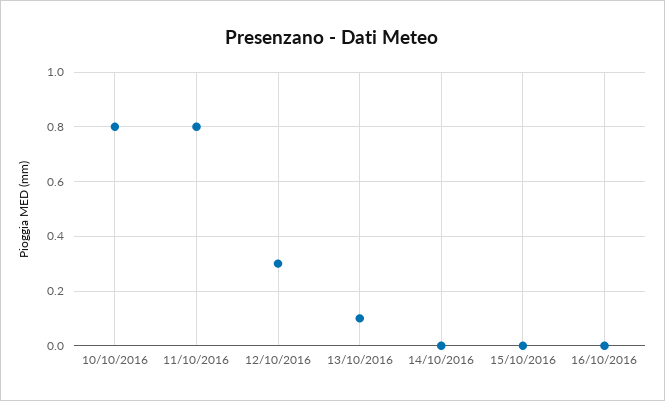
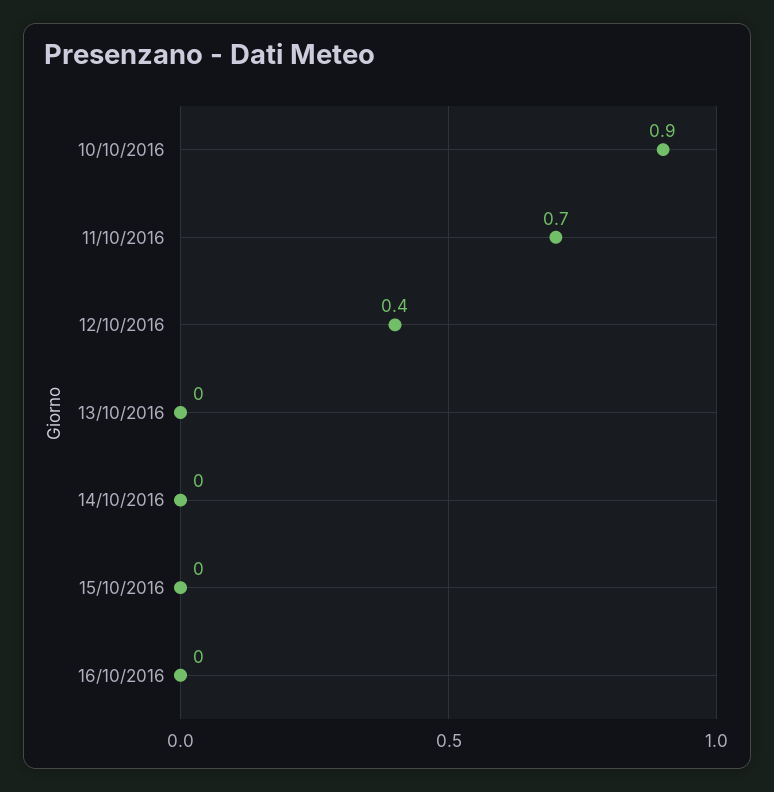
  {
-   "10/10/2016": 0.8,
+   "10/10/2016": 0.9,
-   "11/10/2016": 0.8,
+   "11/10/2016": 0.7,
-   "12/10/2016": 0.3,
+   "12/10/2016": 0.4,
-   "13/10/2016": 0.1,
+   "13/10/2016": 0,
    "14/10/2016": 0,
    "15/10/2016": 0,
    "16/10/2016": 0
  }

